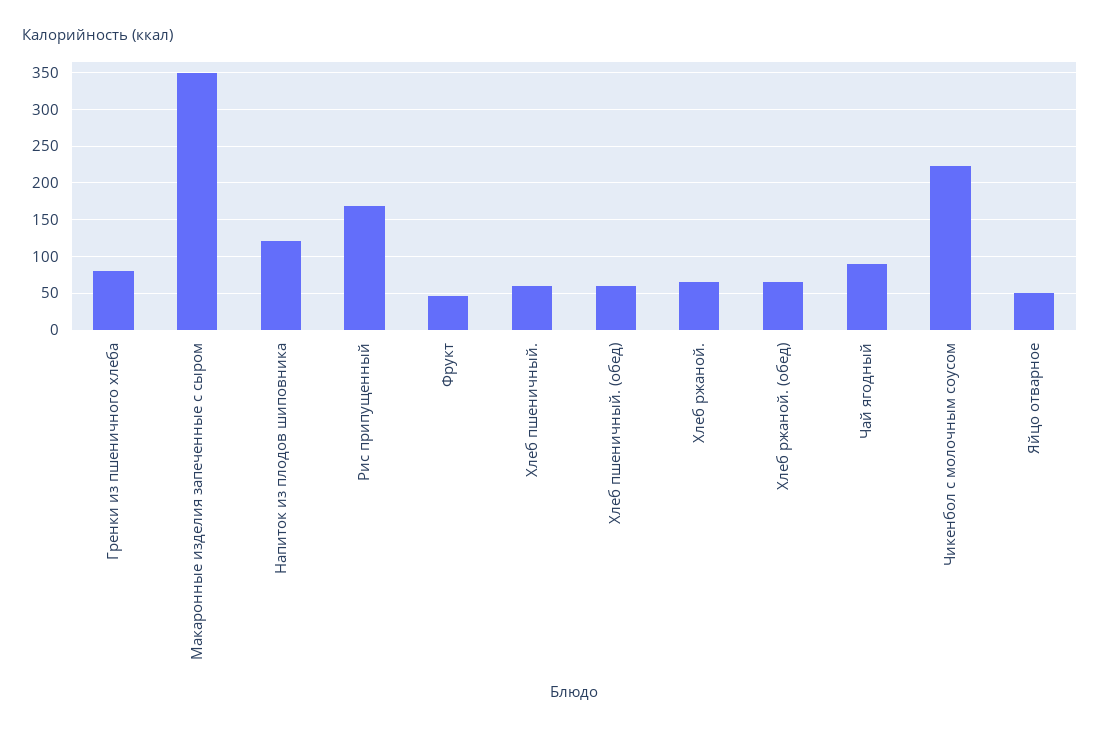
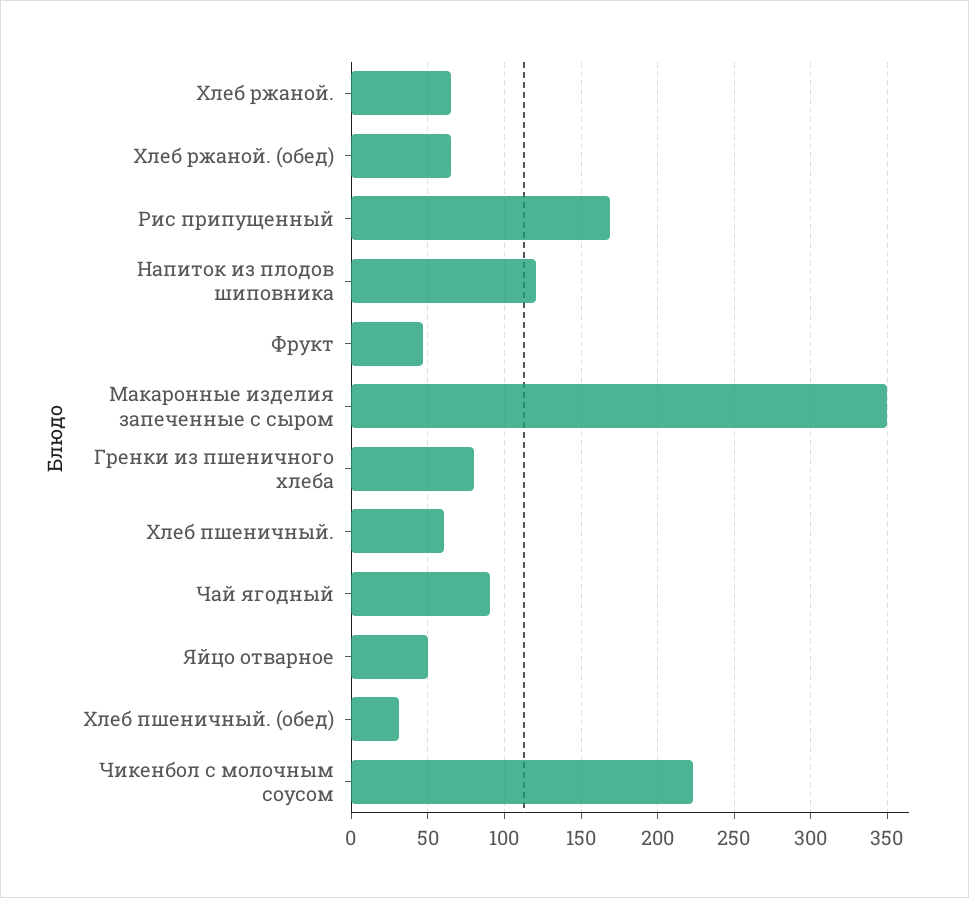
  {
    "Гренки из пшеничного хлеба": 80,
    "Макаронные изделия запеченные с сыром": 350,
    "Напиток из плодов шиповника": 120,
    "Рис припущенный": 170,
    "Фрукт": 45,
    "Хлеб пшеничный.": 60,
-   "Хлеб пшеничный. (обед)": 60,
+   "Хлеб пшеничный. (обед)": 30,
    "Хлеб ржаной.": 65,
    "Хлеб ржаной. (обед)": 65,
    "Чай ягодный": 90,
    "Чикенбол с молочным соусом": 225,
    "Яйцо отварное": 50
  }

